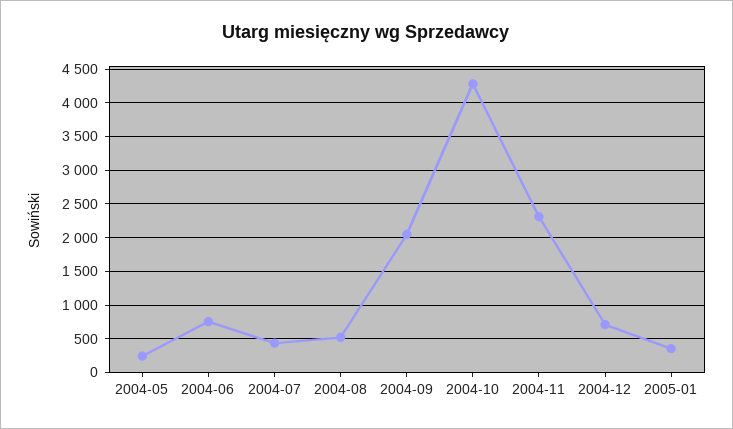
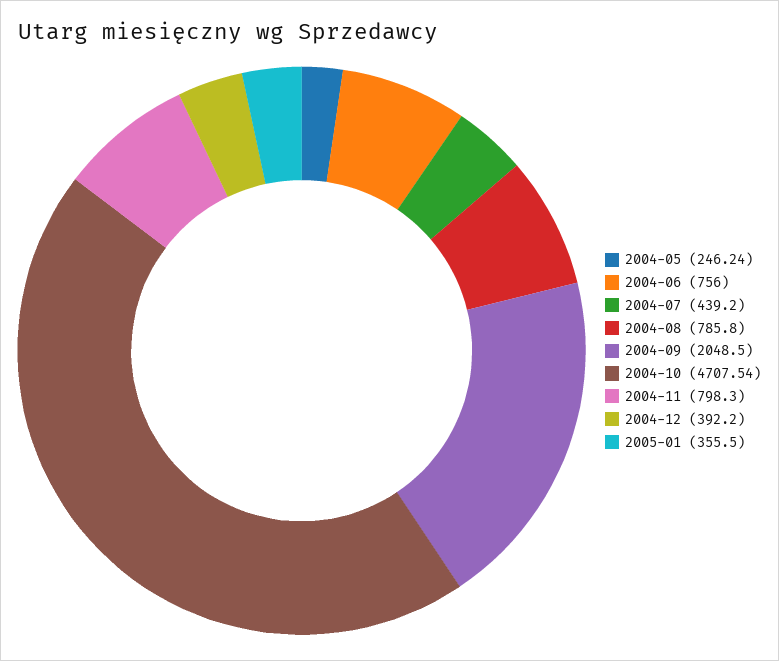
  {
    "2004-05": 246.24,
    "2004-06": 756,
    "2004-07": 439.2,
-   "2004-08": 500,
+   "2004-08": 785.8,
    "2004-09": 2048.5,
-   "2004-10": 4300,
+   "2004-10": 4707.54,
-   "2004-11": 2300,
+   "2004-11": 798.3,
-   "2004-12": 700,
+   "2004-12": 392.2,
    "2005-01": 355.5
  }

